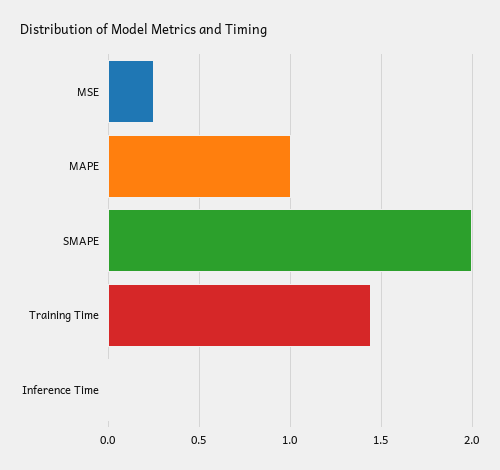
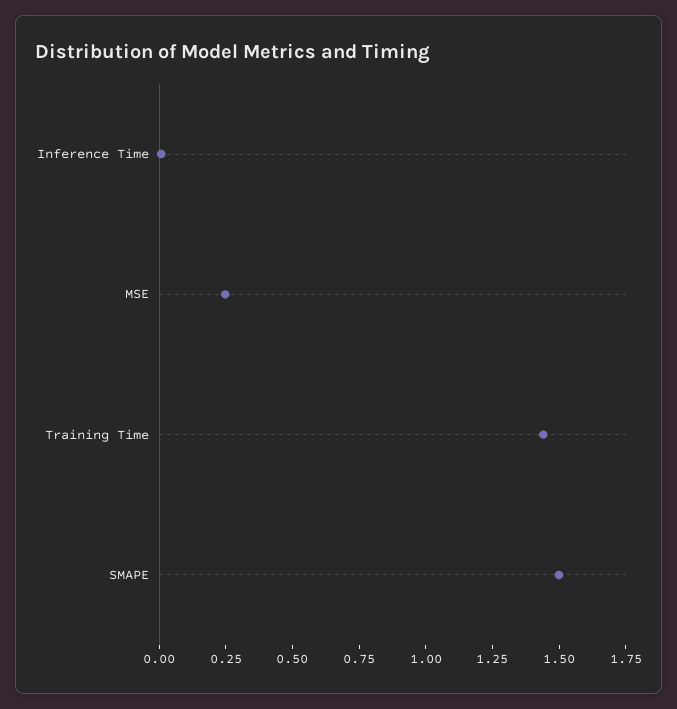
  {
    "MSE": 0.25,
-   "MAPE": 1,
-   "SMAPE": 2,
+   "SMAPE": 1.5,
    "Training Time": 1.45,
    "Inference Time": 0
  }

